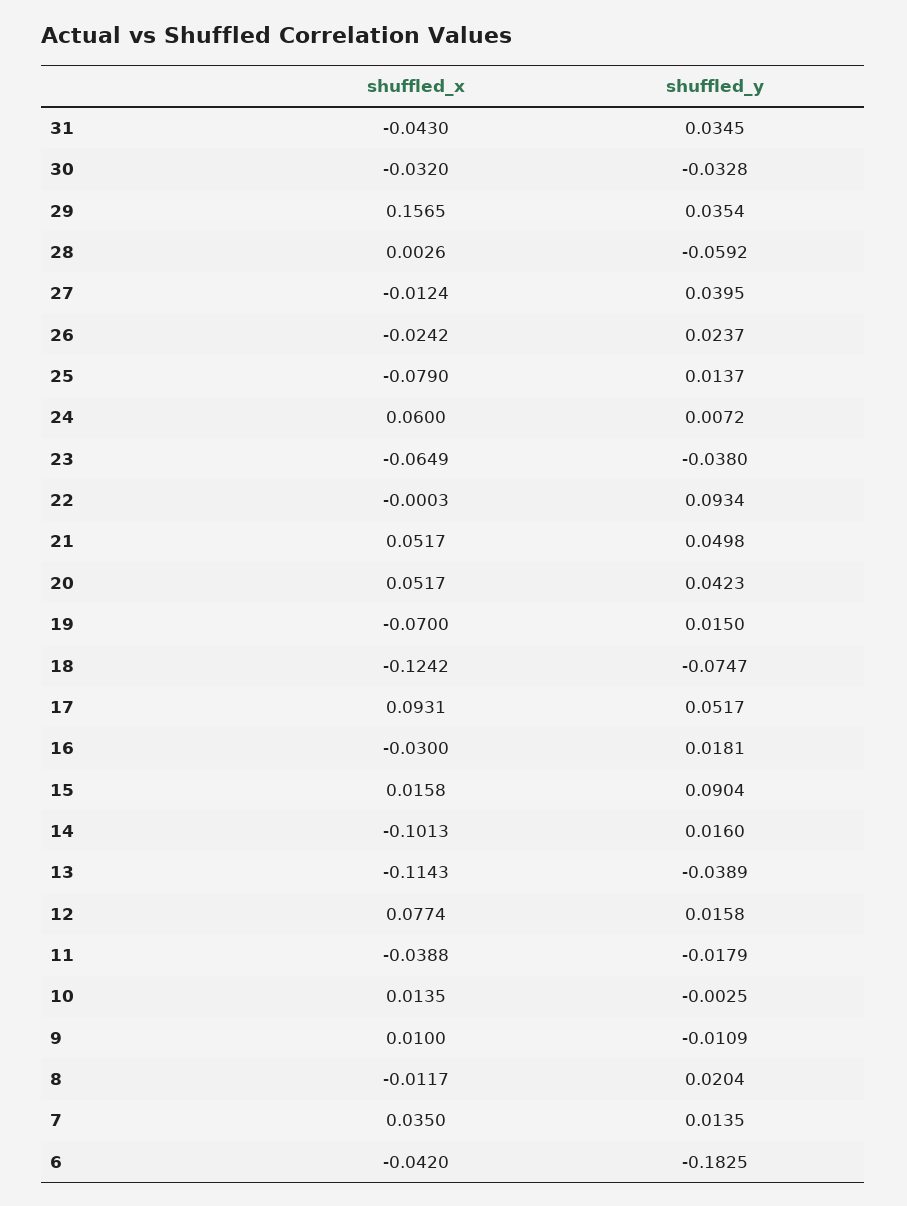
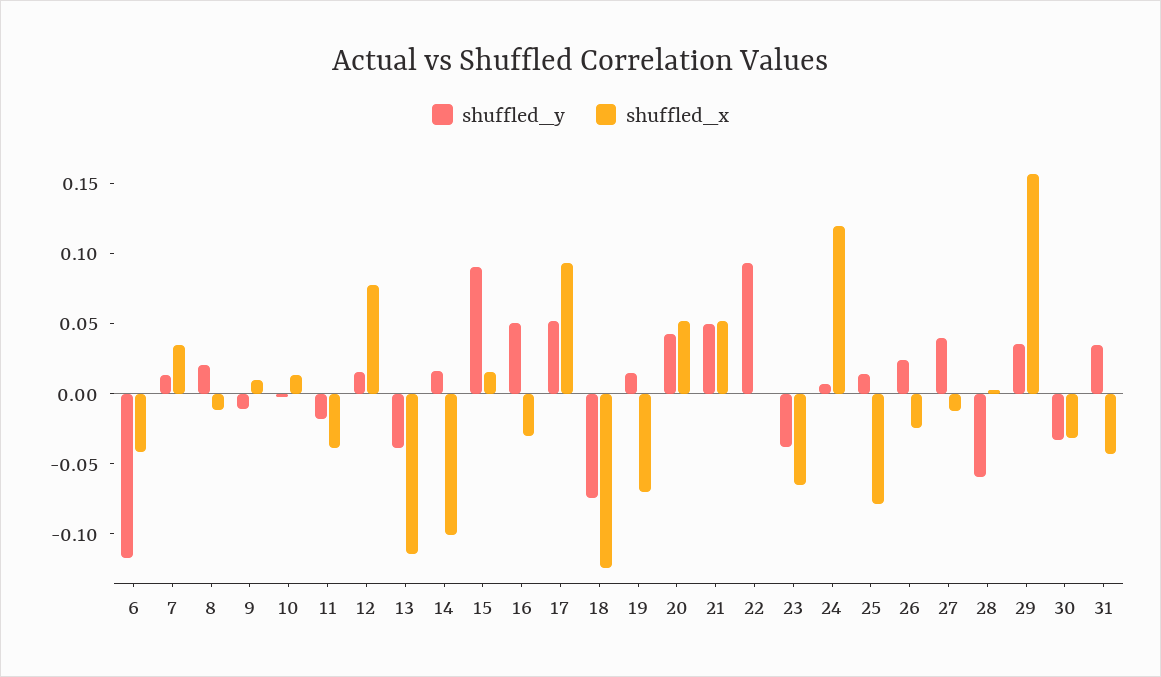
  {
    "shuffled_x": {
      "31": -0.043,
      "30": -0.032,
      "29": 0.1565,
      "28": 0.0026,
      "27": -0.0124,
      "26": -0.0242,
      "25": -0.079,
-     "24": 0.06,
+     "24": 0.12,
      "23": -0.0649,
      "22": -0.0003,
      "21": 0.0517,
      "20": 0.0517,
      "19": -0.07,
      "18": -0.1242,
      "17": 0.0931,
      "16": -0.03,
      "15": 0.0158,
      "14": -0.1013,
      "13": -0.1143,
      "12": 0.0774,
      "11": -0.0388,
      "10": 0.0135,
      "9": 0.01,
      "8": -0.0117,
      "7": 0.035,
      "6": -0.042
    },
    "shuffled_y": {
      "31": 0.0345,
      "30": -0.0328,
      "29": 0.0354,
      "28": -0.0592,
      "27": 0.0395,
      "26": 0.0237,
      "25": 0.0137,
      "24": 0.0072,
      "23": -0.038,
      "22": 0.0934,
      "21": 0.0498,
      "20": 0.0423,
      "19": 0.015,
      "18": -0.0747,
      "17": 0.0517,
-     "16": 0.0181,
+     "16": 0.05,
      "15": 0.0904,
      "14": 0.016,
      "13": -0.0389,
      "12": 0.0158,
      "11": -0.0179,
      "10": -0.0025,
      "9": -0.0109,
      "8": 0.0204,
      "7": 0.0135,
-     "6": -0.1825
+     "6": -0.12
    }
  }

